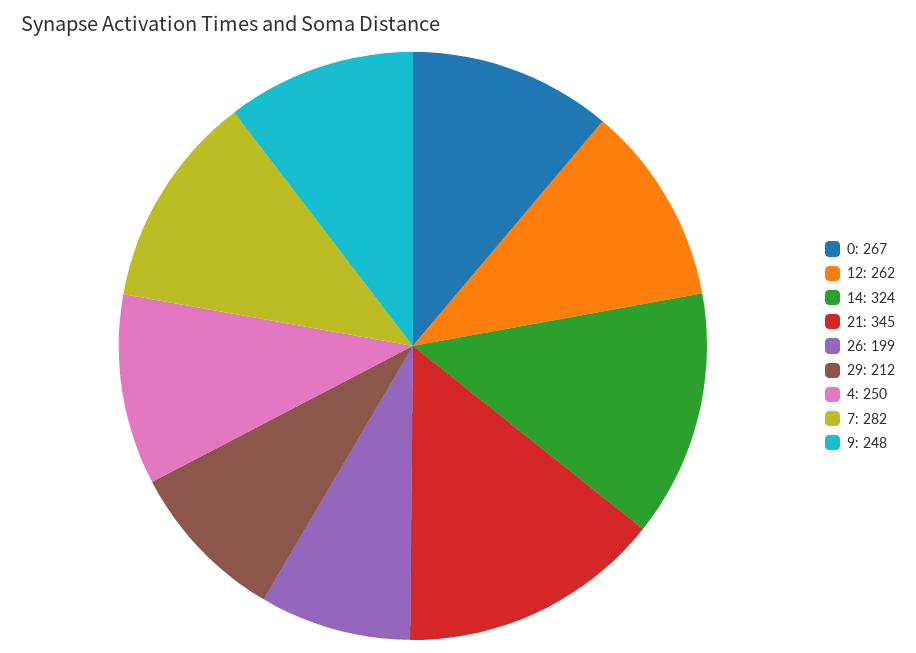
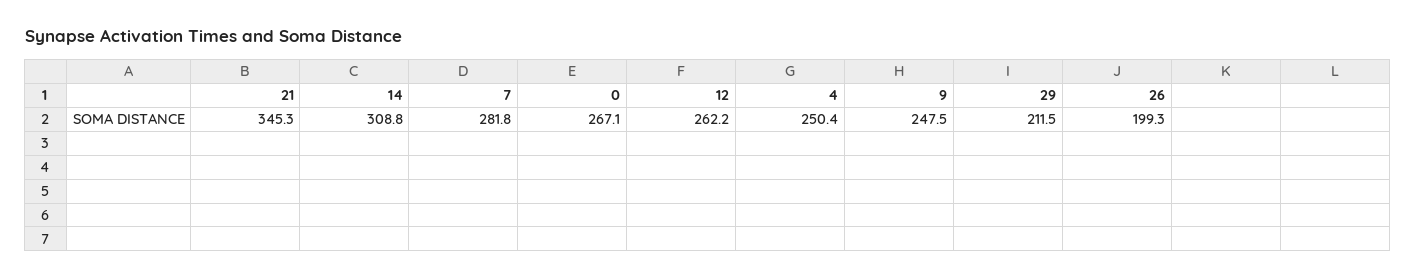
  {
    "0": 267.1,
    "12": 262.2,
-   "14": 324,
+   "14": 308.8,
    "21": 345.3,
    "26": 199.3,
    "29": 211.5,
    "4": 250.4,
    "7": 281.8,
    "9": 247.5
  }

